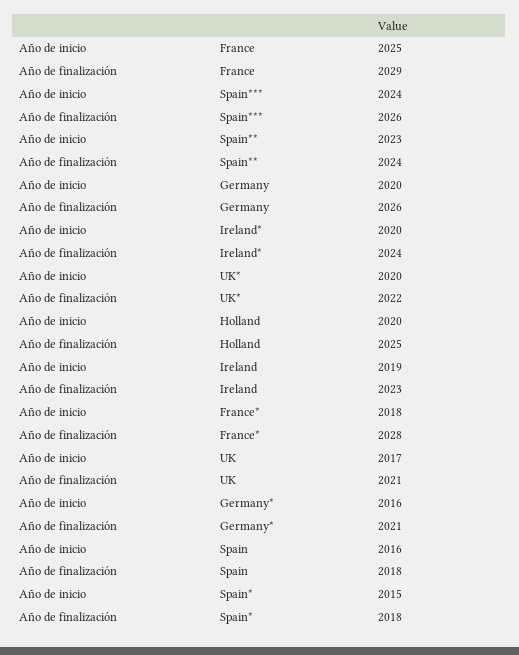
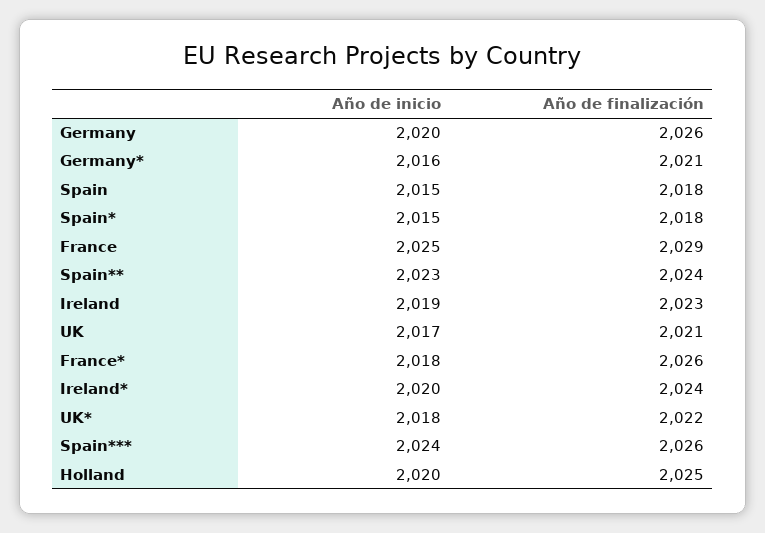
  {
    "Año de inicio": {
      "France": 2025,
      "Spain***": 2024,
      "Spain**": 2023,
      "Germany": 2020,
      "Ireland*": 2020,
-     "UK*": 2020,
+     "UK*": 2018,
      "Holland": 2020,
      "Ireland": 2019,
      "France*": 2018,
      "UK": 2017,
      "Germany*": 2016,
-     "Spain": 2016,
+     "Spain": 2015,
      "Spain*": 2015
    },
    "Año de finalización": {
      "France": 2029,
      "Spain***": 2026,
      "Spain**": 2024,
      "Germany": 2026,
      "Ireland*": 2024,
      "UK*": 2022,
      "Holland": 2025,
      "Ireland": 2023,
-     "France*": 2028,
+     "France*": 2026,
      "UK": 2021,
      "Germany*": 2021,
      "Spain": 2018,
      "Spain*": 2018
    }
  }

